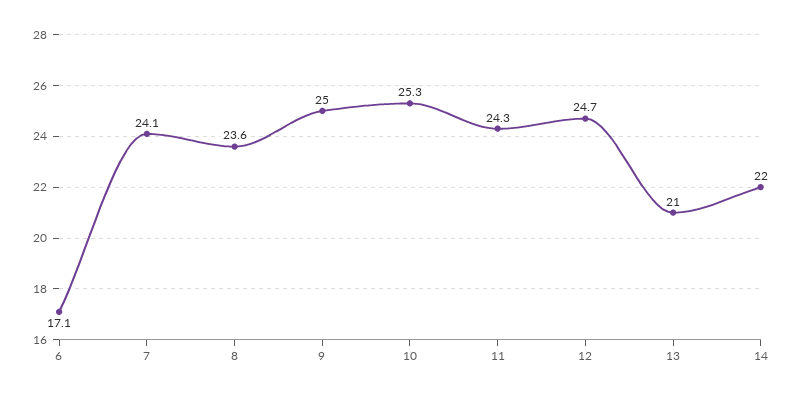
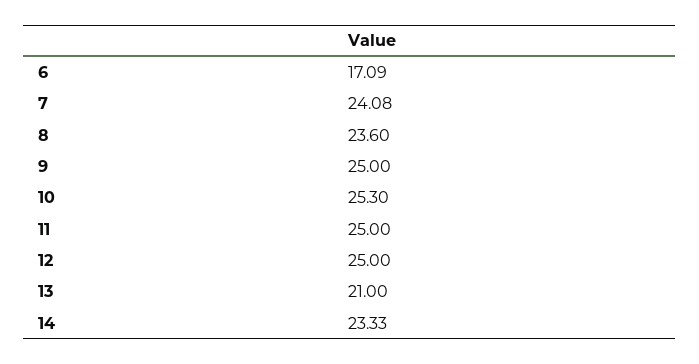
  {
    "6": 17.09,
    "7": 24.08,
    "8": 23.6,
    "9": 25,
    "10": 25.3,
-   "11": 24.3,
+   "11": 25,
-   "12": 24.7,
+   "12": 25,
    "13": 21,
-   "14": 22
+   "14": 23.33
  }

